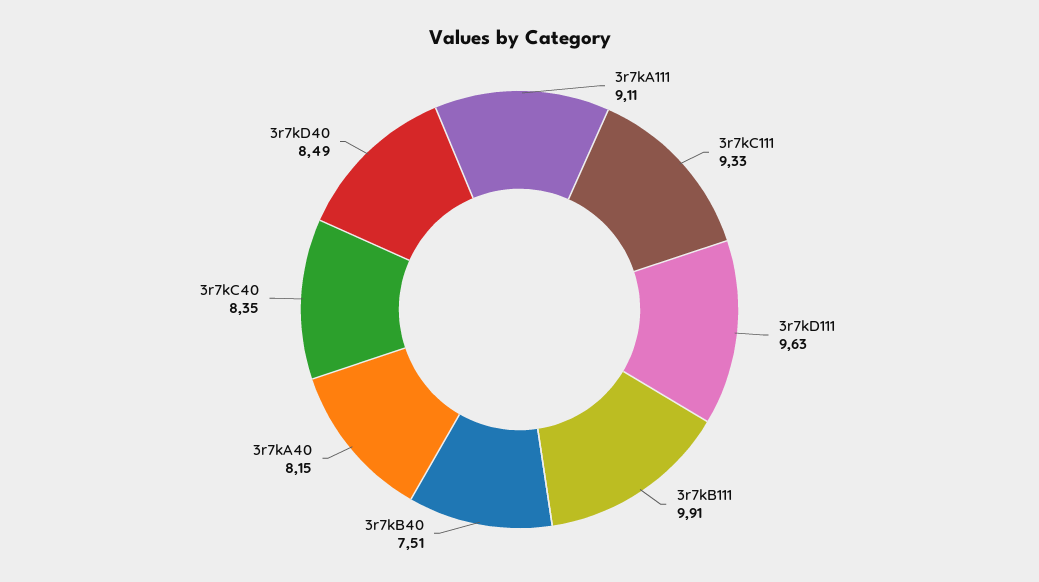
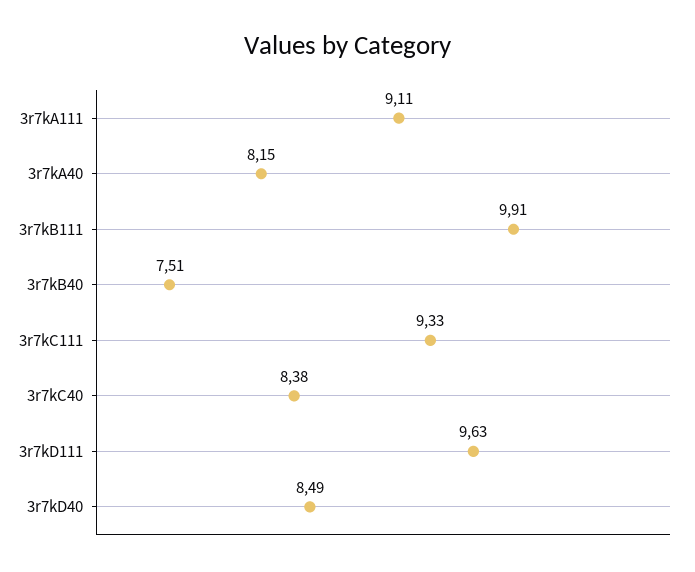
  {
    "3r7kA111": 9.11,
    "3r7kC111": 9.33,
    "3r7kD111": 9.63,
    "3r7kB111": 9.91,
    "3r7kB40": 7.51,
    "3r7kA40": 8.15,
-   "3r7kC40": 8.35,
+   "3r7kC40": 8.38,
    "3r7kD40": 8.49
  }

